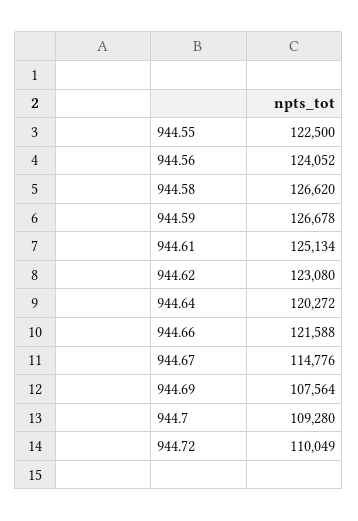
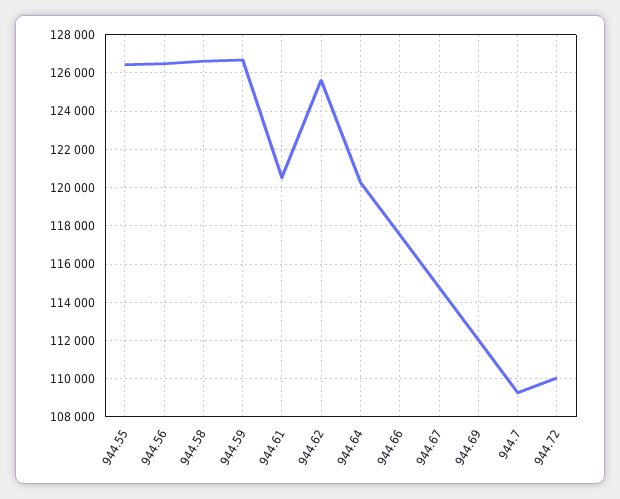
  {
-   "944.55": 122500,
+   "944.55": 126500,
-   "944.56": 124052,
+   "944.56": 126500,
    "944.58": 126620,
    "944.59": 126678,
-   "944.61": 125134,
+   "944.61": 120500,
-   "944.62": 123080,
+   "944.62": 125500,
    "944.64": 120272,
-   "944.66": 121588,
+   "944.66": 117500,
    "944.67": 114776,
-   "944.69": 107564,
+   "944.69": 112000,
    "944.7": 109280,
    "944.72": 110049
  }

